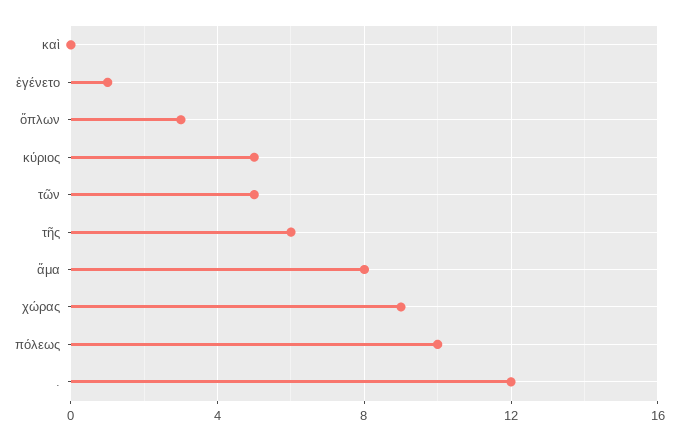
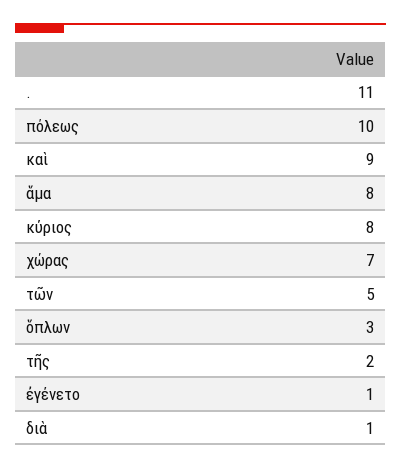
  {
-   "καὶ": 0,
+   "καὶ": 9,
    "ἐγένετο": 1,
    "ὅπλων": 3,
-   "κύριος": 5,
+   "κύριος": 8,
    "τῶν": 5,
-   "τῆς": 6,
+   "τῆς": 2,
    "ἅμα": 8,
-   "χώρας": 9,
+   "χώρας": 7,
    "πόλεως": 10,
-   ".": 12
+   ".": 11,
+   "διὰ": 1
  }

